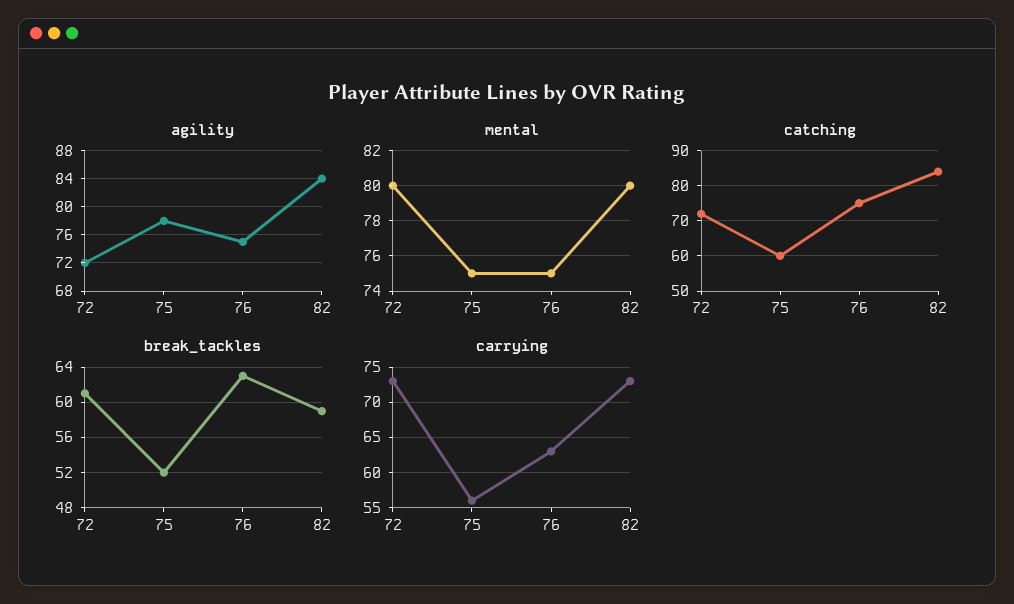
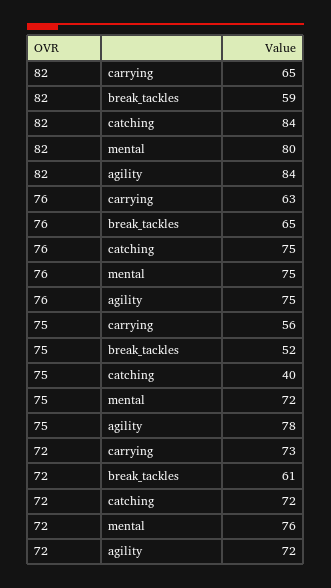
  {
    "agility": {
      "72": 72,
      "75": 78,
      "76": 75,
      "82": 84
    },
    "mental": {
-     "72": 80,
+     "72": 76,
-     "75": 75,
+     "75": 72,
      "76": 75,
      "82": 80
    },
    "catching": {
      "72": 72,
-     "75": 60,
+     "75": 40,
      "76": 75,
      "82": 84
    },
    "break_tackles": {
      "72": 61,
      "75": 52,
-     "76": 63,
+     "76": 65,
      "82": 59
    },
    "carrying": {
      "72": 73,
      "75": 56,
      "76": 63,
-     "82": 73
+     "82": 65
    }
  }

